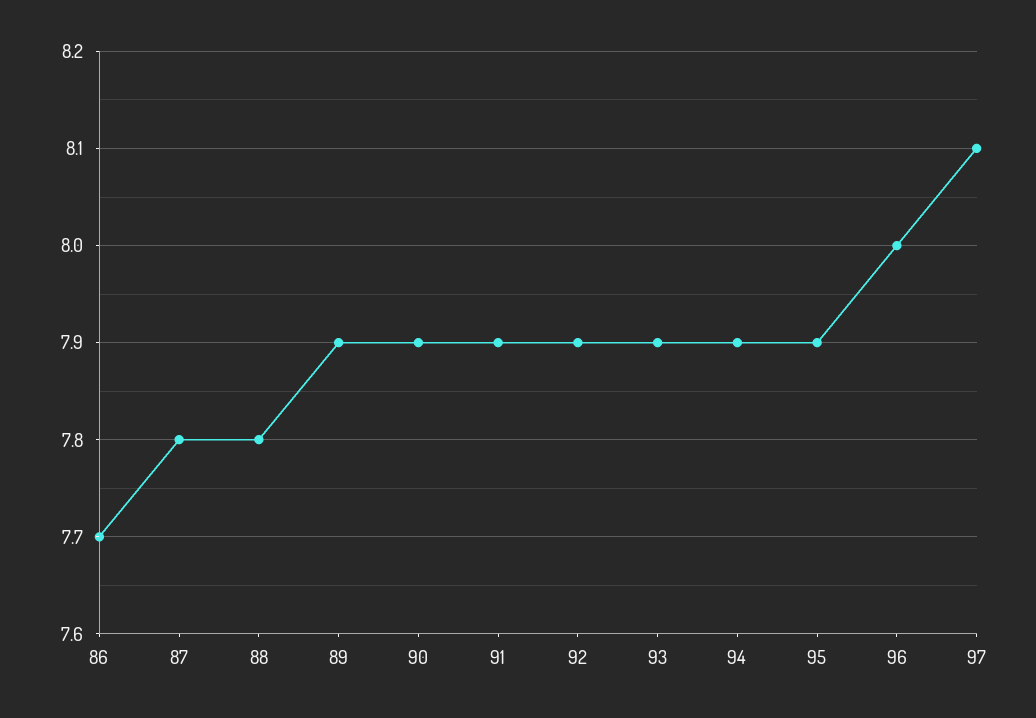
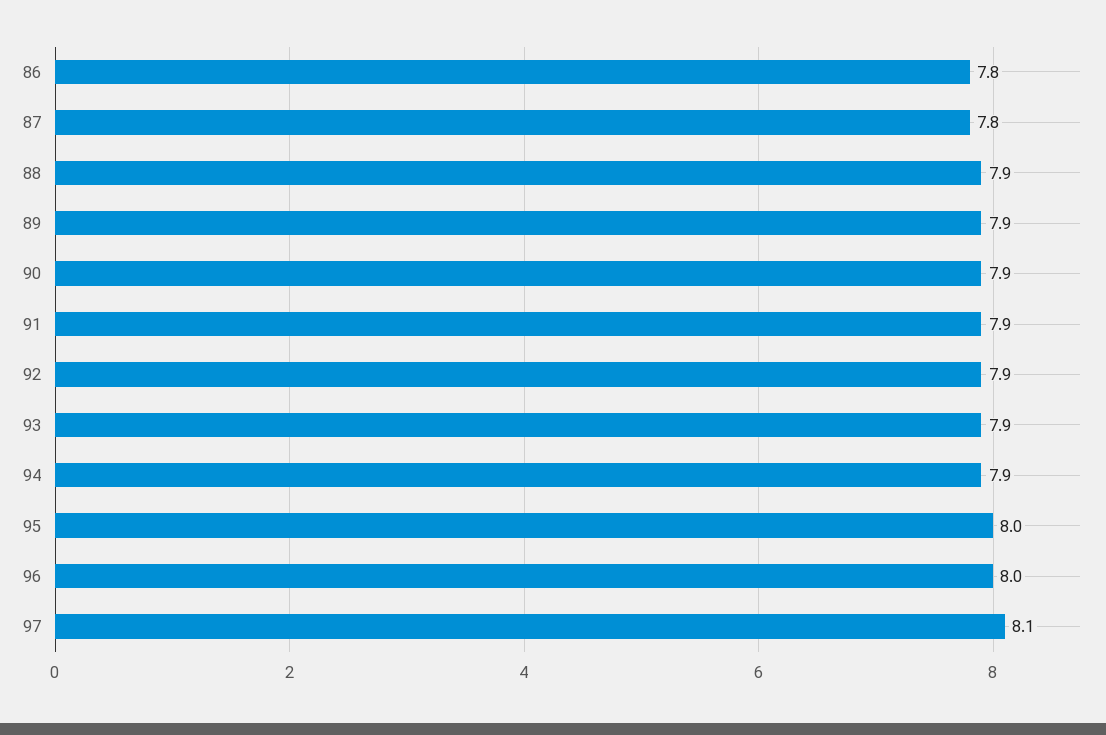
  {
-   "86": 7.7,
+   "86": 7.8,
    "87": 7.8,
-   "88": 7.8,
+   "88": 7.9,
    "89": 7.9,
    "90": 7.9,
    "91": 7.9,
    "92": 7.9,
    "93": 7.9,
    "94": 7.9,
-   "95": 7.9,
+   "95": 8,
    "96": 8,
    "97": 8.1
  }

